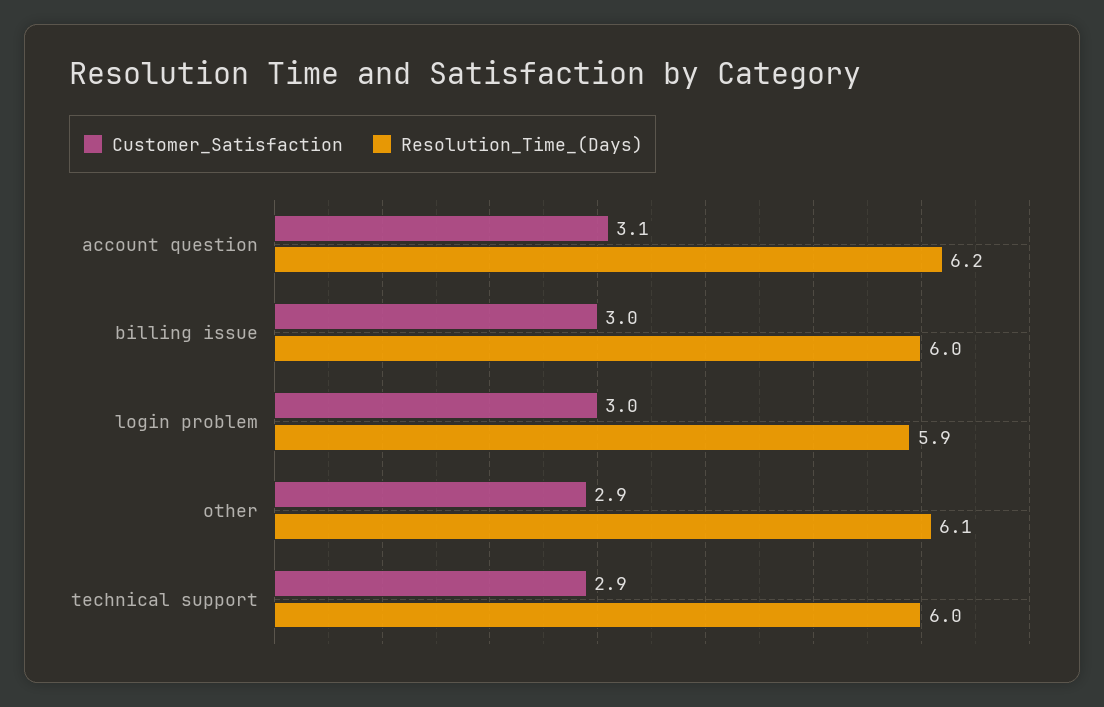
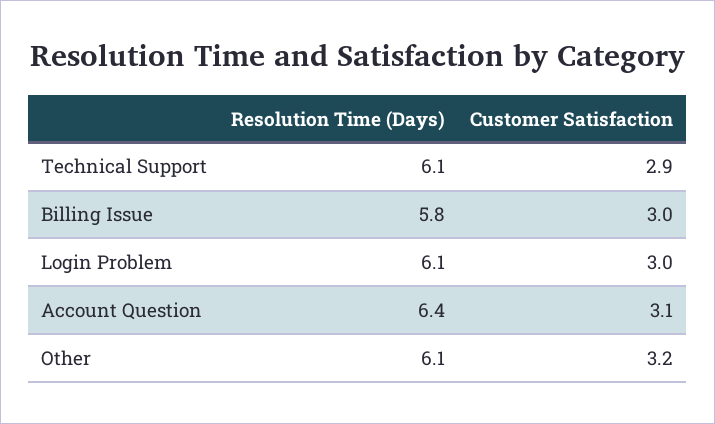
  {
    "Customer_Satisfaction": {
      "account question": 3.1,
      "billing issue": 3,
      "login problem": 3,
-     "other": 2.9,
+     "other": 3.2,
      "technical support": 2.9
    },
    "Resolution_Time_(Days)": {
-     "account question": 6.2,
+     "account question": 6.4,
-     "billing issue": 6,
+     "billing issue": 5.8,
-     "login problem": 5.9,
+     "login problem": 6.1,
      "other": 6.1,
-     "technical support": 6
+     "technical support": 6.1
    }
  }

